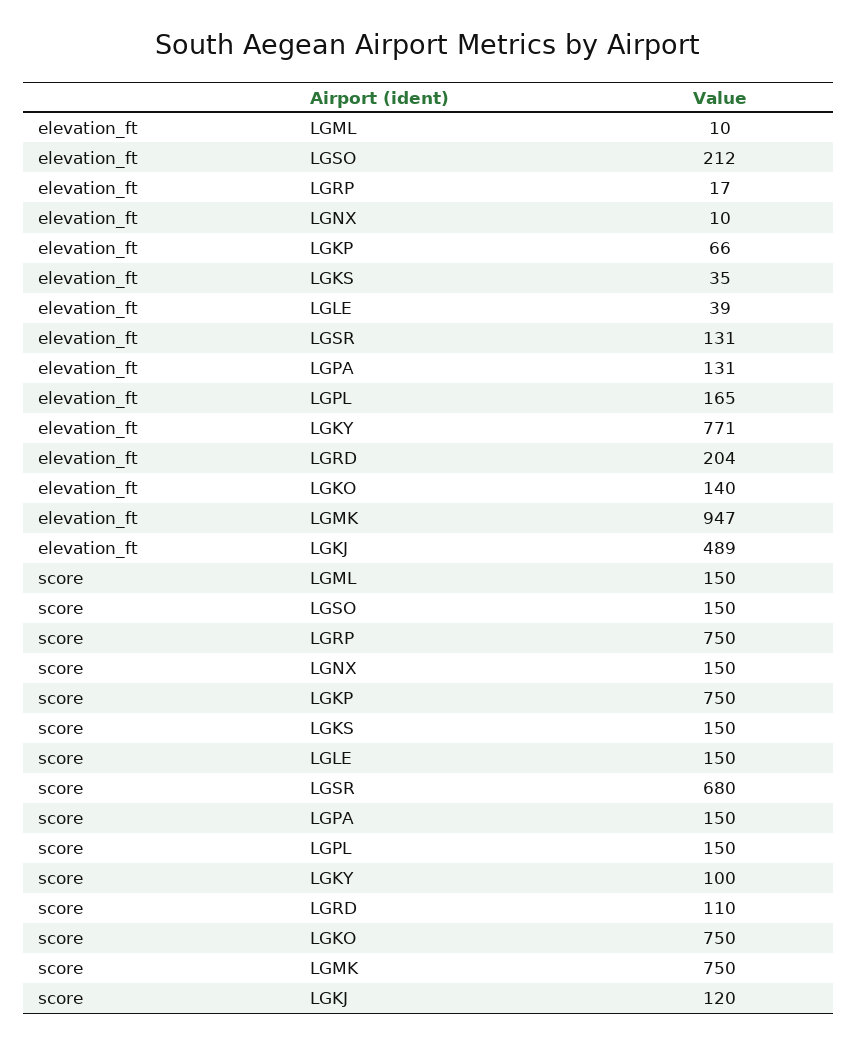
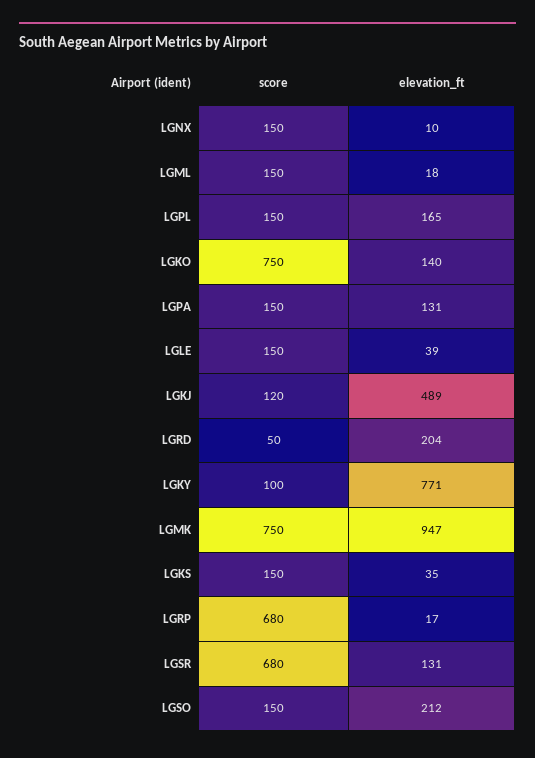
  {
    "elevation_ft": {
-     "LGML": 10,
+     "LGML": 18,
      "LGSO": 212,
      "LGRP": 17,
      "LGNX": 10,
-     "LGKP": 66,
      "LGKS": 35,
      "LGLE": 39,
      "LGSR": 131,
      "LGPA": 131,
      "LGPL": 165,
      "LGKY": 771,
      "LGRD": 204,
      "LGKO": 140,
      "LGMK": 947,
      "LGKJ": 489
    },
    "score": {
      "LGML": 150,
      "LGSO": 150,
-     "LGRP": 750,
+     "LGRP": 680,
      "LGNX": 150,
-     "LGKP": 750,
      "LGKS": 150,
      "LGLE": 150,
      "LGSR": 680,
      "LGPA": 150,
      "LGPL": 150,
      "LGKY": 100,
-     "LGRD": 110,
+     "LGRD": 50,
      "LGKO": 750,
      "LGMK": 750,
      "LGKJ": 120
    }
  }

